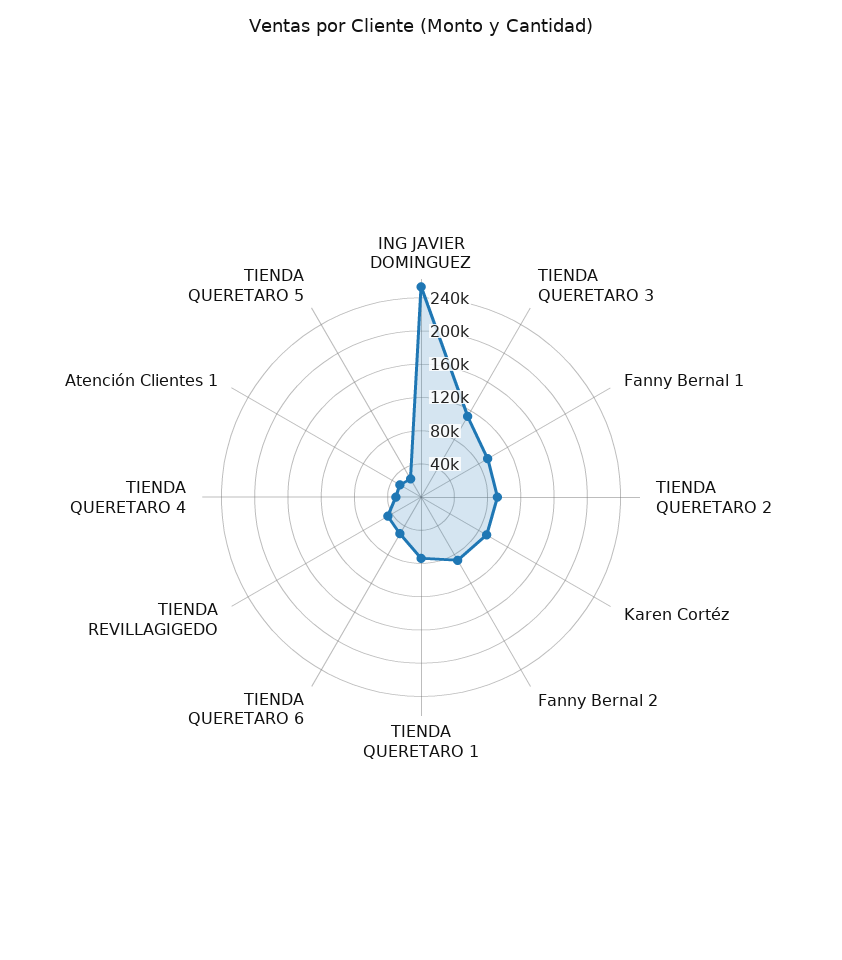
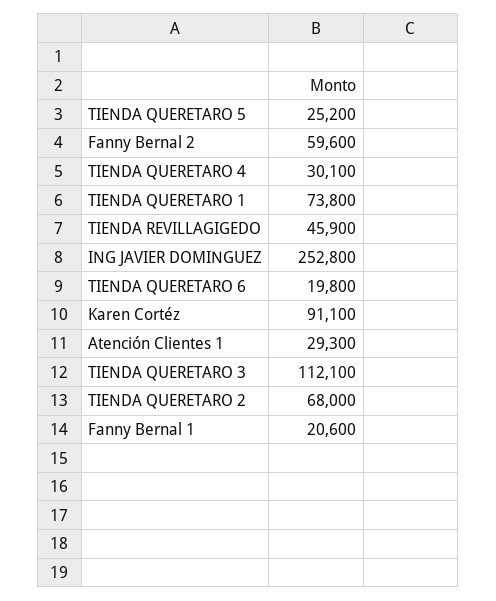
  {
    "ING JAVIER DOMINGUEZ": 252800,
    "TIENDA QUERETARO 3": 112100,
-   "Fanny Bernal 1": 90000,
+   "Fanny Bernal 1": 20600,
-   "TIENDA QUERETARO 2": 90000,
+   "TIENDA QUERETARO 2": 68000,
    "Karen Cortéz": 91100,
-   "Fanny Bernal 2": 90000,
+   "Fanny Bernal 2": 59600,
    "TIENDA QUERETARO 1": 73800,
-   "TIENDA QUERETARO 6": 50000,
+   "TIENDA QUERETARO 6": 19800,
    "TIENDA REVILLAGIGEDO": 45900,
    "TIENDA QUERETARO 4": 30100,
    "Atención Clientes 1": 29300,
    "TIENDA QUERETARO 5": 25200
  }

